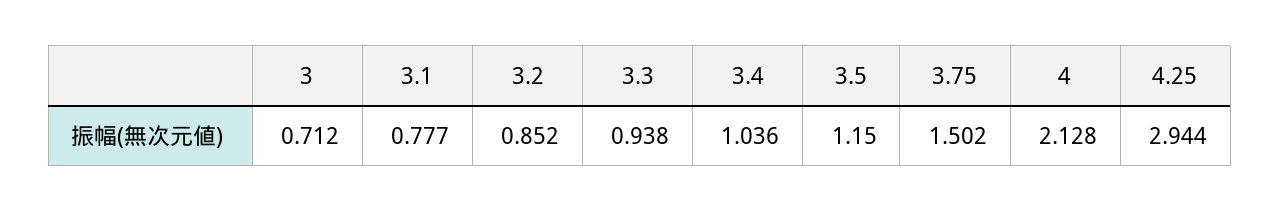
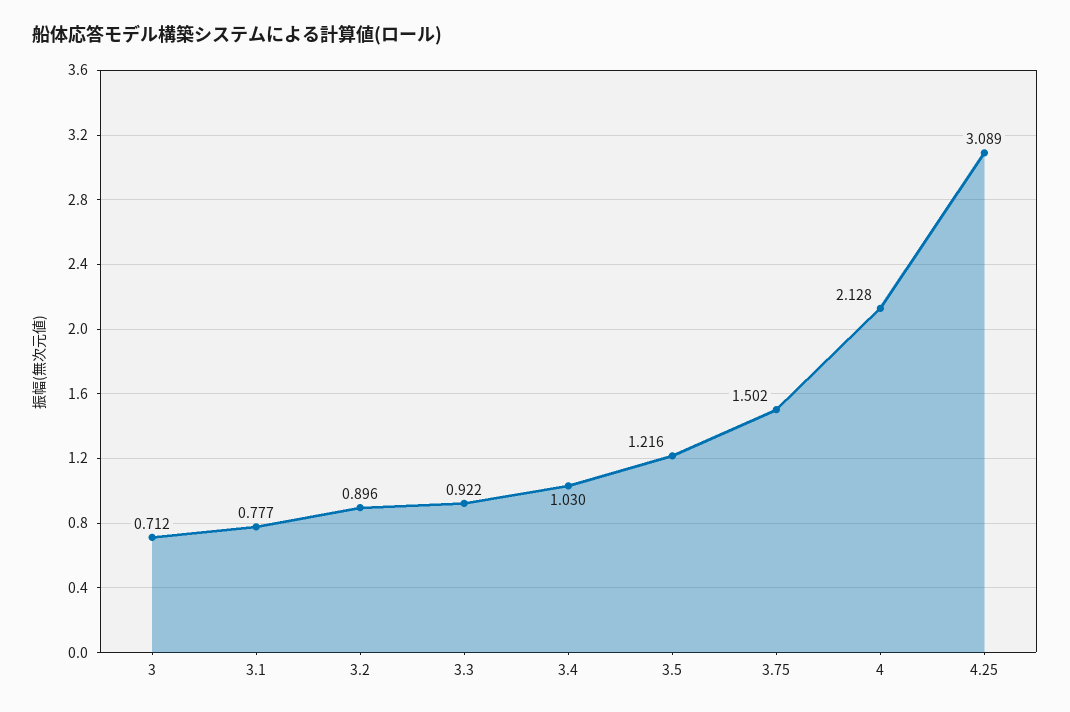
  {
    "3": 0.712,
    "3.1": 0.777,
-   "3.2": 0.852,
+   "3.2": 0.896,
-   "3.3": 0.938,
+   "3.3": 0.922,
-   "3.4": 1.036,
+   "3.4": 1.03,
-   "3.5": 1.15,
+   "3.5": 1.216,
    "3.75": 1.502,
    "4": 2.128,
-   "4.25": 2.944
+   "4.25": 3.089
  }

